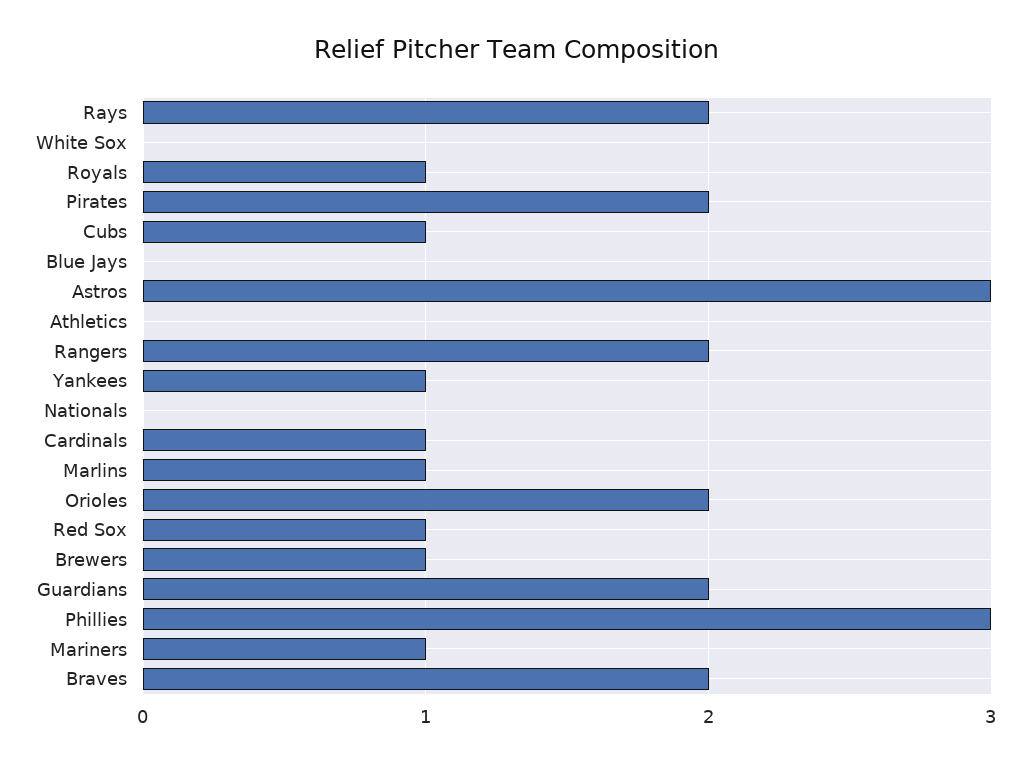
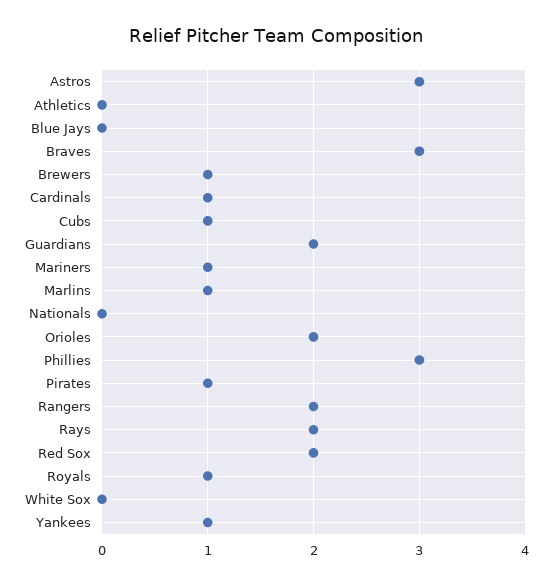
  {
    "Rays": 2,
    "White Sox": 0,
    "Royals": 1,
-   "Pirates": 2,
+   "Pirates": 1,
    "Cubs": 1,
    "Blue Jays": 0,
    "Astros": 3,
    "Athletics": 0,
    "Rangers": 2,
    "Yankees": 1,
    "Nationals": 0,
    "Cardinals": 1,
    "Marlins": 1,
    "Orioles": 2,
-   "Red Sox": 1,
+   "Red Sox": 2,
    "Brewers": 1,
    "Guardians": 2,
    "Phillies": 3,
    "Mariners": 1,
-   "Braves": 2
+   "Braves": 3
  }

